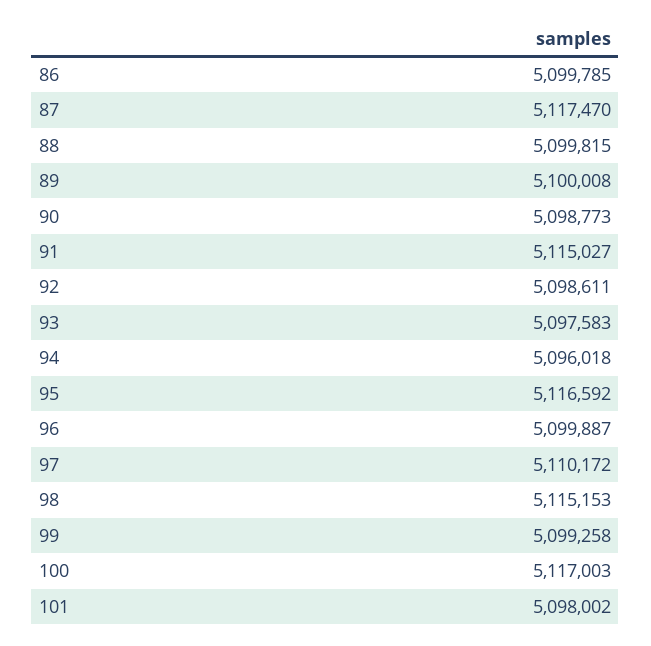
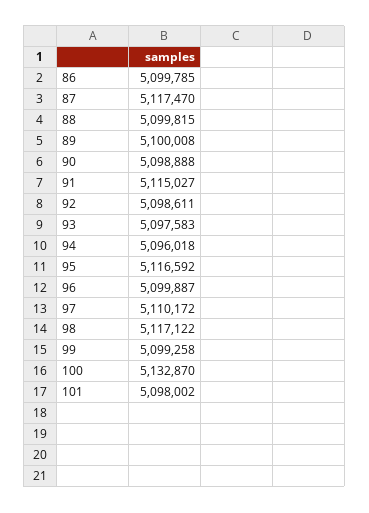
  {
    "86": 5099785,
    "87": 5117470,
    "88": 5099815,
    "89": 5100008,
-   "90": 5098773,
+   "90": 5098888,
    "91": 5115027,
    "92": 5098611,
    "93": 5097583,
    "94": 5096018,
    "95": 5116592,
    "96": 5099887,
    "97": 5110172,
-   "98": 5115153,
+   "98": 5117122,
    "99": 5099258,
-   "100": 5117003,
+   "100": 5132870,
    "101": 5098002
  }

